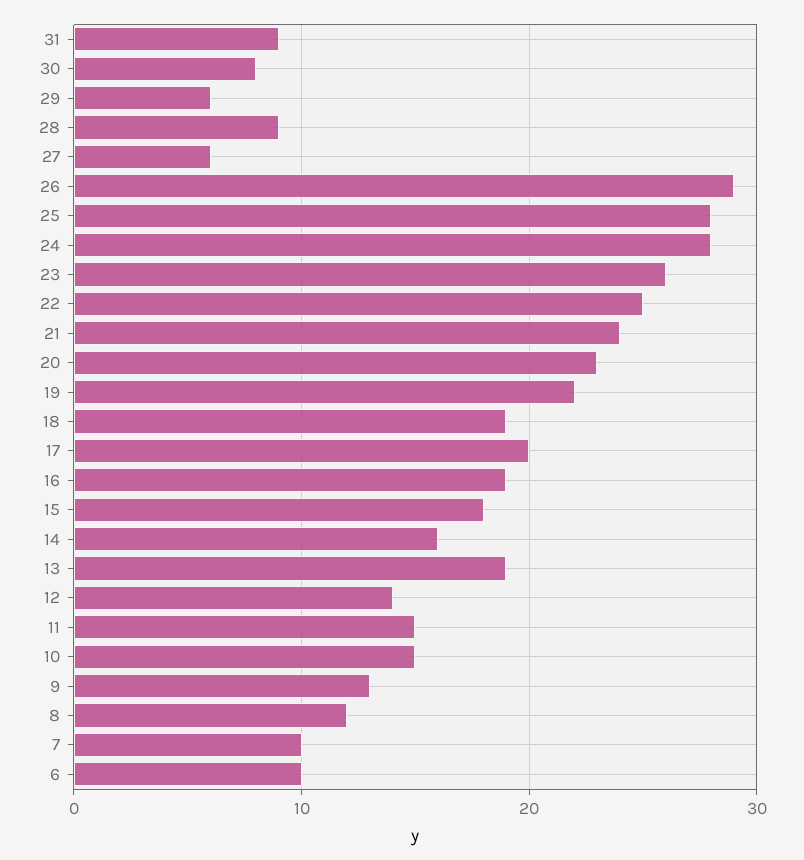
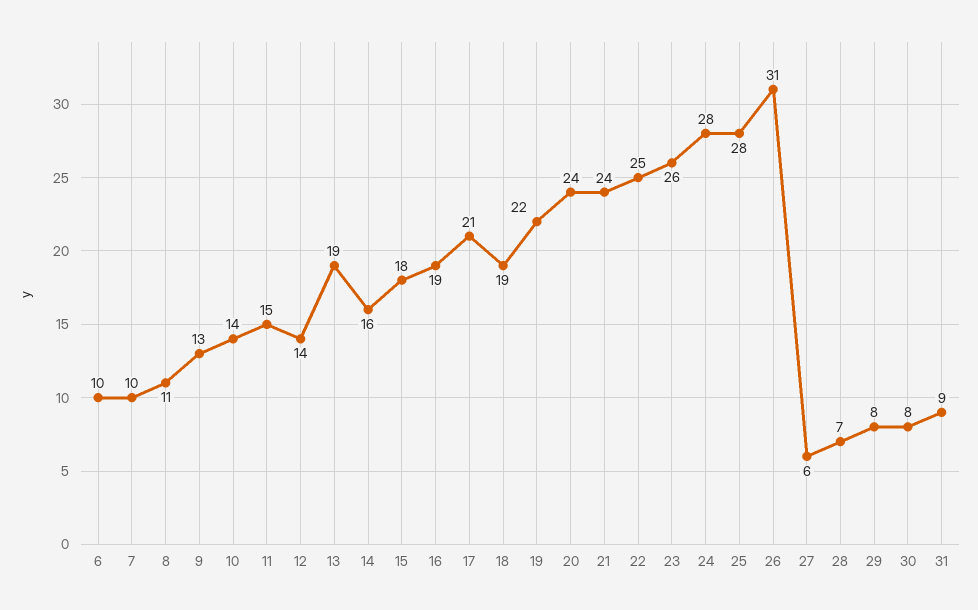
  {
    "31": 9,
    "30": 8,
-   "29": 6,
+   "29": 8,
-   "28": 9,
+   "28": 7,
    "27": 6,
-   "26": 29,
+   "26": 31,
    "25": 28,
    "24": 28,
    "23": 26,
    "22": 25,
    "21": 24,
-   "20": 23,
+   "20": 24,
    "19": 22,
    "18": 19,
-   "17": 20,
+   "17": 21,
    "16": 19,
    "15": 18,
    "14": 16,
    "13": 19,
    "12": 14,
    "11": 15,
-   "10": 15,
+   "10": 14,
    "9": 13,
-   "8": 12,
+   "8": 11,
    "7": 10,
    "6": 10
  }

